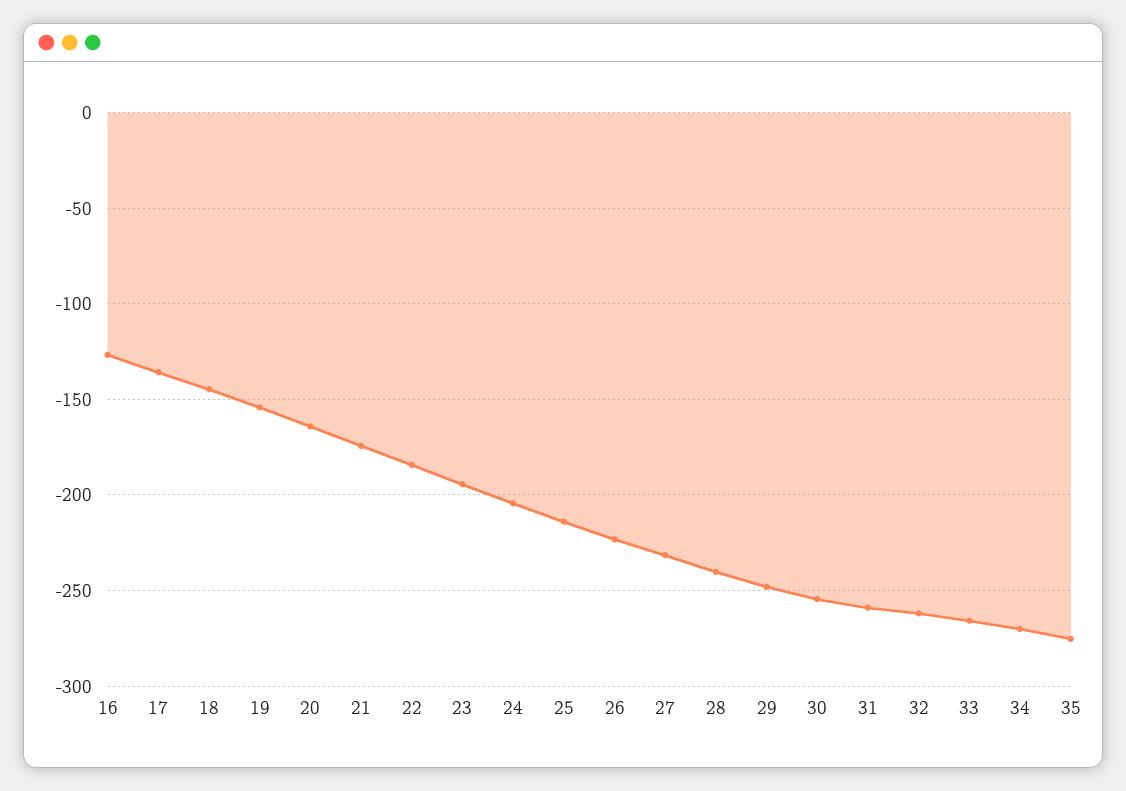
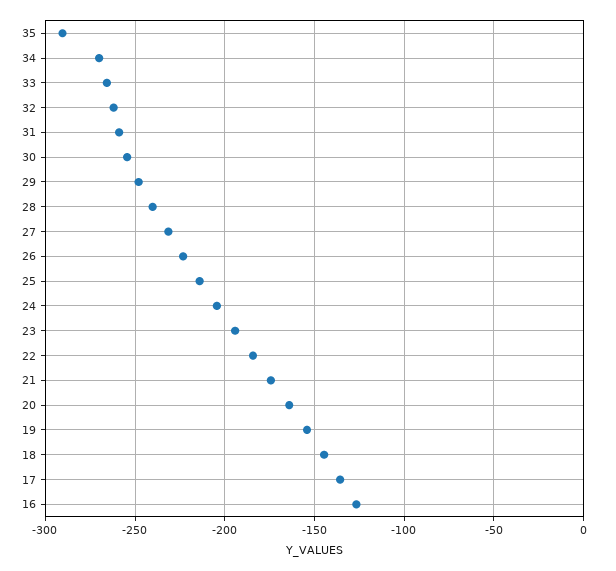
  {
    "16": -125,
    "17": -135,
    "18": -145,
    "19": -155,
    "20": -165,
    "21": -175,
    "22": -185,
    "23": -195,
    "24": -205,
    "25": -215,
    "26": -225,
    "27": -230,
    "28": -240,
    "29": -250,
    "30": -255,
    "31": -260,
    "32": -260,
    "33": -265,
    "34": -270,
-   "35": -275
+   "35": -290
  }

